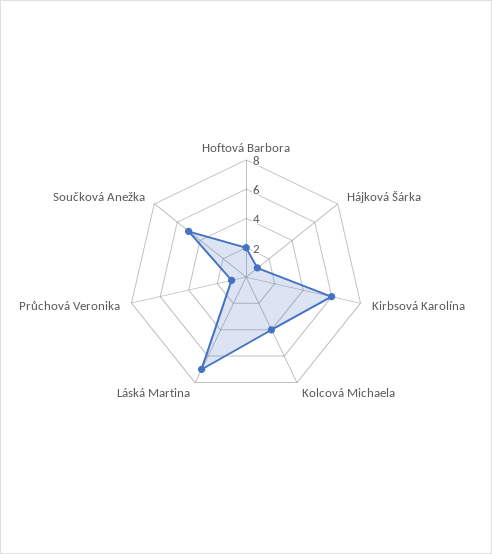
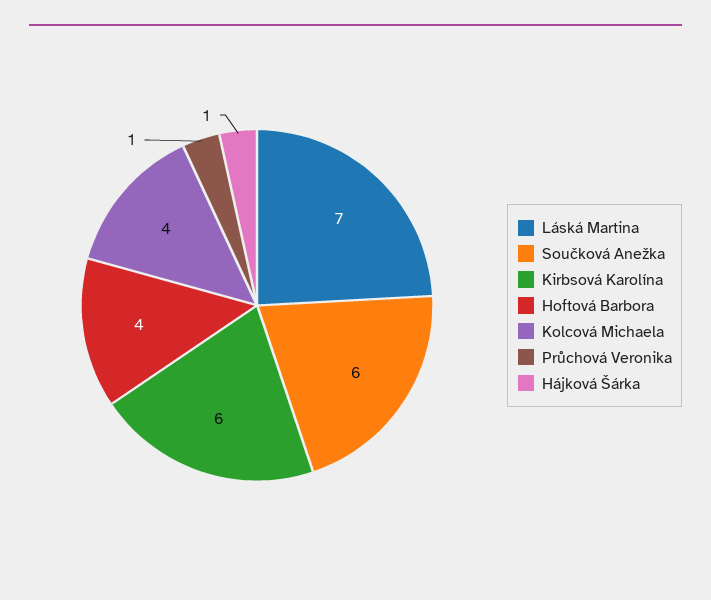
  {
-   "Hoftová Barbora": 2,
+   "Hoftová Barbora": 4,
    "Hájková Šárka": 1,
    "Kirbsová Karolína": 6,
    "Kolcová Michaela": 4,
    "Láská Martina": 7,
    "Průchová Veronika": 1,
-   "Součková Anežka": 5
+   "Součková Anežka": 6
  }

